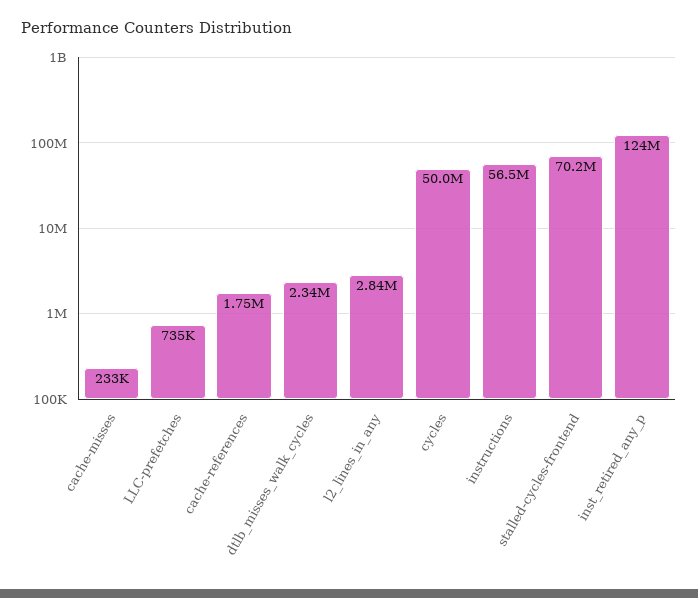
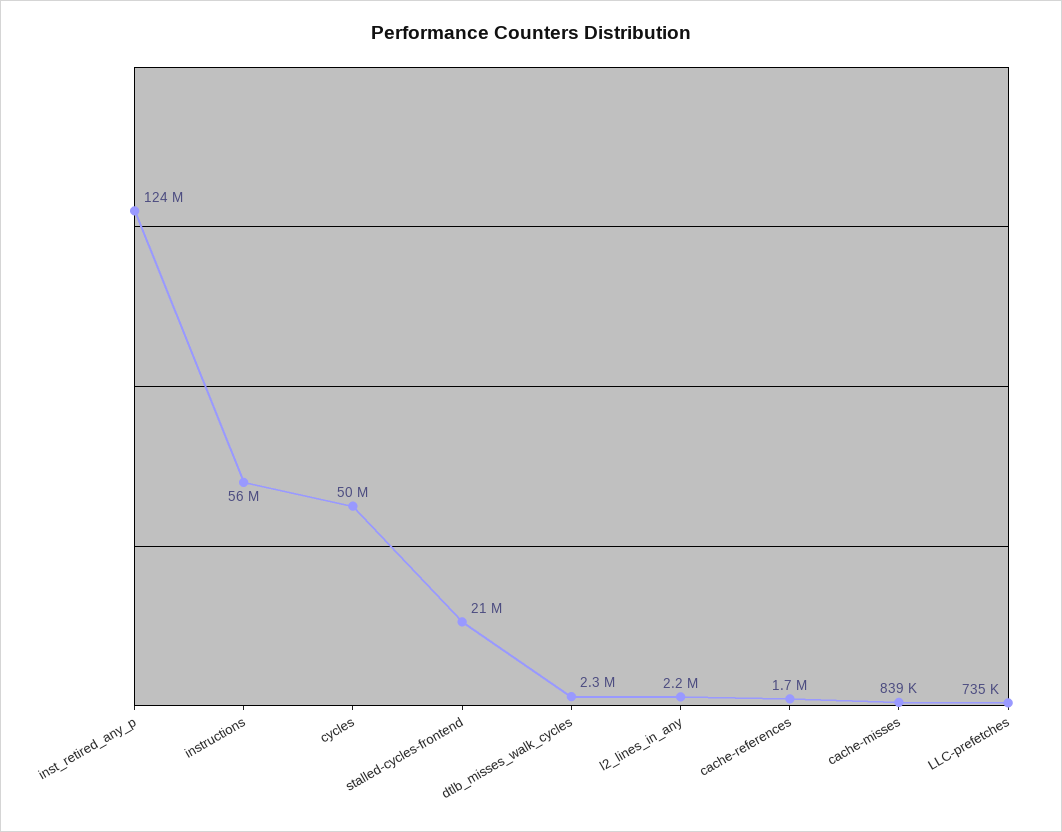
  {
-   "cache-misses": 233000,
+   "cache-misses": 839000,
    "LLC-prefetches": 735000,
    "cache-references": 1750000,
    "dtlb_misses_walk_cycles": 2340000,
-   "l2_lines_in_any": 2840000,
+   "l2_lines_in_any": 2200000,
    "cycles": 50000000,
    "instructions": 56500000,
-   "stalled-cycles-frontend": 70200000,
+   "stalled-cycles-frontend": 21000000,
    "inst_retired_any_p": 124000000
  }

